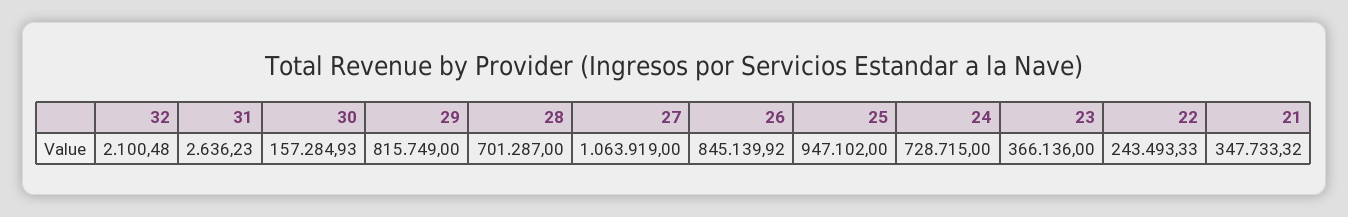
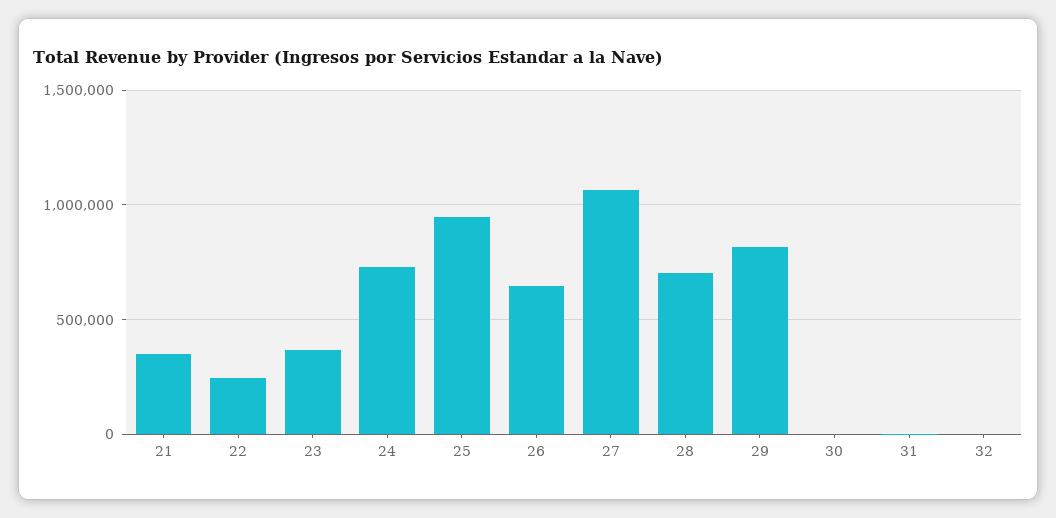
  {
    "32": 2100.48,
    "31": 2636.23,
-   "30": 157284.93,
+   "30": 0,
    "29": 815749,
    "28": 701287,
    "27": 1063919,
-   "26": 845139.92,
+   "26": 650000,
    "25": 947102,
    "24": 728715,
    "23": 366136,
    "22": 243493.33,
    "21": 347733.32
  }

